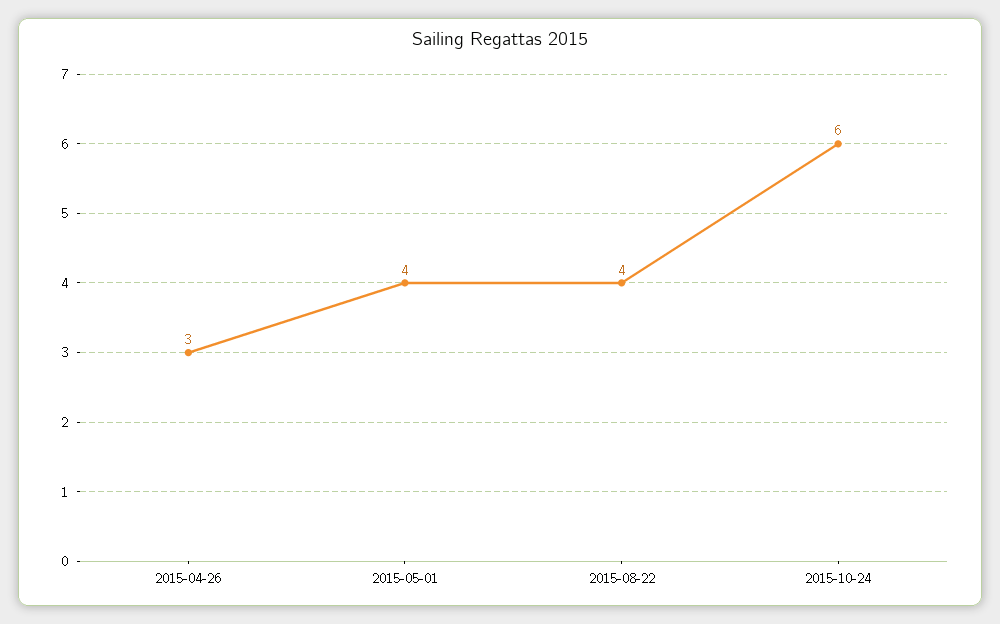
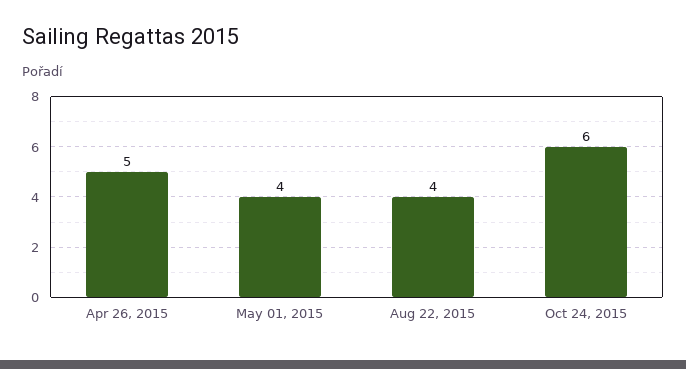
  {
-   "2015-04-26": 3,
+   "2015-04-26": 5,
    "2015-05-01": 4,
    "2015-08-22": 4,
    "2015-10-24": 6
  }

